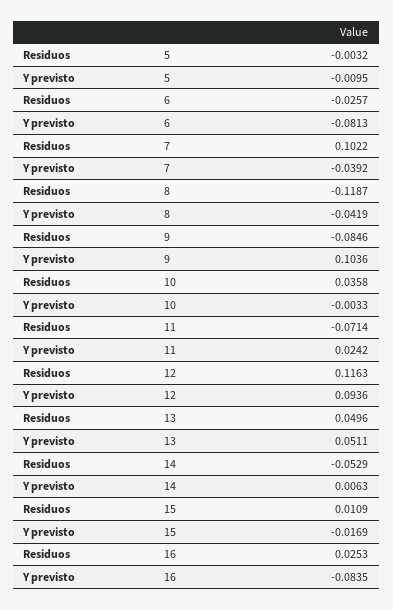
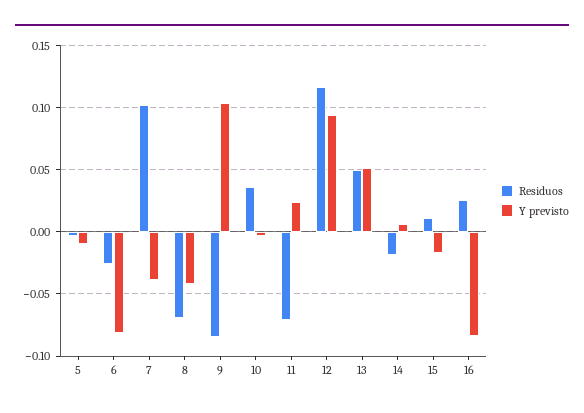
  {
    "Residuos": {
      "5": -0.0032,
      "6": -0.0257,
      "7": 0.1022,
-     "8": -0.1187,
+     "8": -0.07,
      "9": -0.0846,
      "10": 0.0358,
      "11": -0.0714,
      "12": 0.1163,
      "13": 0.0496,
-     "14": -0.0529,
+     "14": -0.02,
      "15": 0.0109,
      "16": 0.0253
    },
    "Y previsto": {
      "5": -0.0095,
      "6": -0.0813,
      "7": -0.0392,
      "8": -0.0419,
      "9": 0.1036,
      "10": -0.0033,
      "11": 0.0242,
      "12": 0.0936,
      "13": 0.0511,
      "14": 0.0063,
      "15": -0.0169,
      "16": -0.0835
    }
  }

